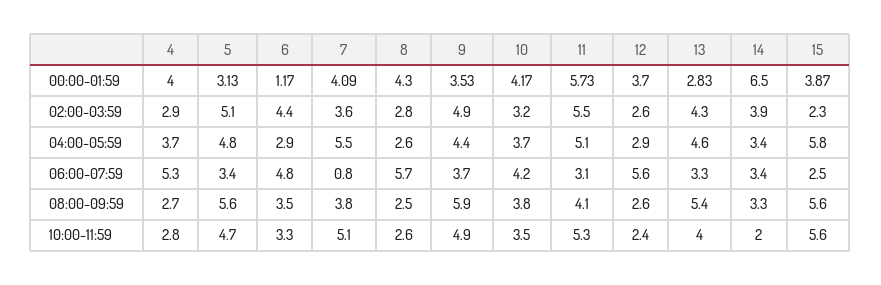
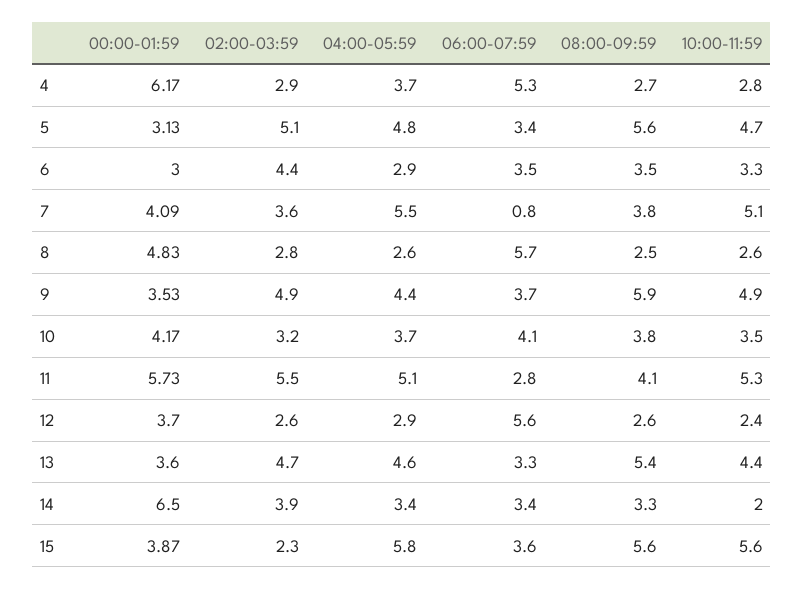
  {
    "4": {
-     "00:00-01:59": 4,
+     "00:00-01:59": 6.17,
      "02:00-03:59": 2.9,
      "04:00-05:59": 3.7,
      "06:00-07:59": 5.3,
      "08:00-09:59": 2.7,
      "10:00-11:59": 2.8
    },
    "5": {
      "00:00-01:59": 3.13,
      "02:00-03:59": 5.1,
      "04:00-05:59": 4.8,
      "06:00-07:59": 3.4,
      "08:00-09:59": 5.6,
      "10:00-11:59": 4.7
    },
    "6": {
-     "00:00-01:59": 1.17,
+     "00:00-01:59": 3,
      "02:00-03:59": 4.4,
      "04:00-05:59": 2.9,
-     "06:00-07:59": 4.8,
+     "06:00-07:59": 3.5,
      "08:00-09:59": 3.5,
      "10:00-11:59": 3.3
    },
    "7": {
      "00:00-01:59": 4.09,
      "02:00-03:59": 3.6,
      "04:00-05:59": 5.5,
      "06:00-07:59": 0.8,
      "08:00-09:59": 3.8,
      "10:00-11:59": 5.1
    },
    "8": {
-     "00:00-01:59": 4.3,
+     "00:00-01:59": 4.83,
      "02:00-03:59": 2.8,
      "04:00-05:59": 2.6,
      "06:00-07:59": 5.7,
      "08:00-09:59": 2.5,
      "10:00-11:59": 2.6
    },
    "9": {
      "00:00-01:59": 3.53,
      "02:00-03:59": 4.9,
      "04:00-05:59": 4.4,
      "06:00-07:59": 3.7,
      "08:00-09:59": 5.9,
      "10:00-11:59": 4.9
    },
    "10": {
      "00:00-01:59": 4.17,
      "02:00-03:59": 3.2,
      "04:00-05:59": 3.7,
-     "06:00-07:59": 4.2,
+     "06:00-07:59": 4.1,
      "08:00-09:59": 3.8,
      "10:00-11:59": 3.5
    },
    "11": {
      "00:00-01:59": 5.73,
      "02:00-03:59": 5.5,
      "04:00-05:59": 5.1,
-     "06:00-07:59": 3.1,
+     "06:00-07:59": 2.8,
      "08:00-09:59": 4.1,
      "10:00-11:59": 5.3
    },
    "12": {
      "00:00-01:59": 3.7,
      "02:00-03:59": 2.6,
      "04:00-05:59": 2.9,
      "06:00-07:59": 5.6,
      "08:00-09:59": 2.6,
      "10:00-11:59": 2.4
    },
    "13": {
-     "00:00-01:59": 2.83,
+     "00:00-01:59": 3.6,
-     "02:00-03:59": 4.3,
+     "02:00-03:59": 4.7,
      "04:00-05:59": 4.6,
      "06:00-07:59": 3.3,
      "08:00-09:59": 5.4,
-     "10:00-11:59": 4
+     "10:00-11:59": 4.4
    },
    "14": {
      "00:00-01:59": 6.5,
      "02:00-03:59": 3.9,
      "04:00-05:59": 3.4,
      "06:00-07:59": 3.4,
      "08:00-09:59": 3.3,
      "10:00-11:59": 2
    },
    "15": {
      "00:00-01:59": 3.87,
      "02:00-03:59": 2.3,
      "04:00-05:59": 5.8,
-     "06:00-07:59": 2.5,
+     "06:00-07:59": 3.6,
      "08:00-09:59": 5.6,
      "10:00-11:59": 5.6
    }
  }

